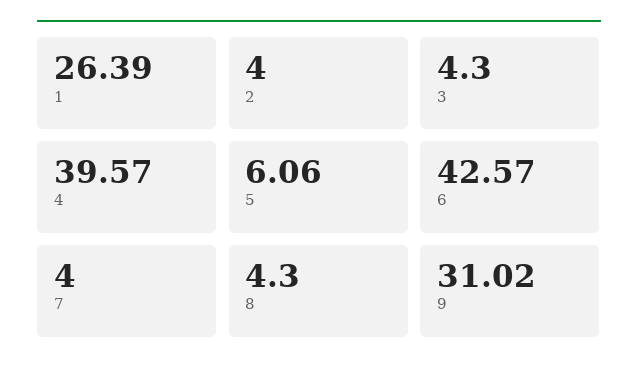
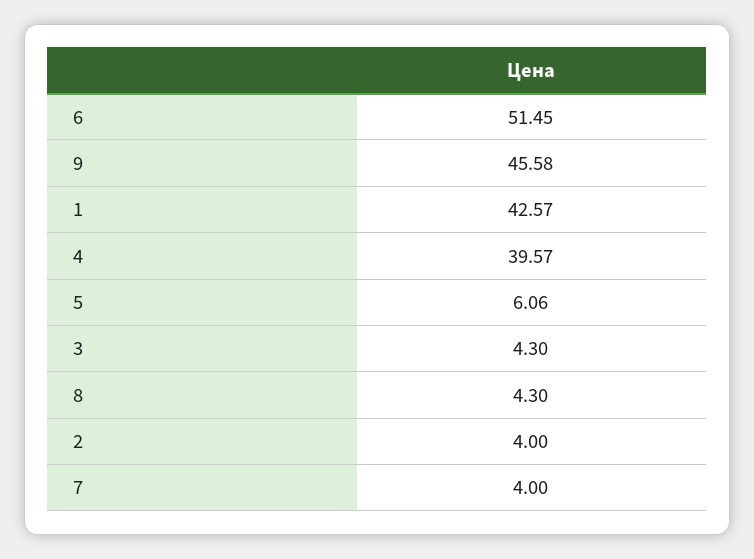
  {
-   "1": 26.39,
+   "1": 42.57,
    "2": 4,
    "3": 4.3,
    "4": 39.57,
    "5": 6.06,
-   "6": 42.57,
+   "6": 51.45,
    "7": 4,
    "8": 4.3,
-   "9": 31.02
+   "9": 45.58
  }

